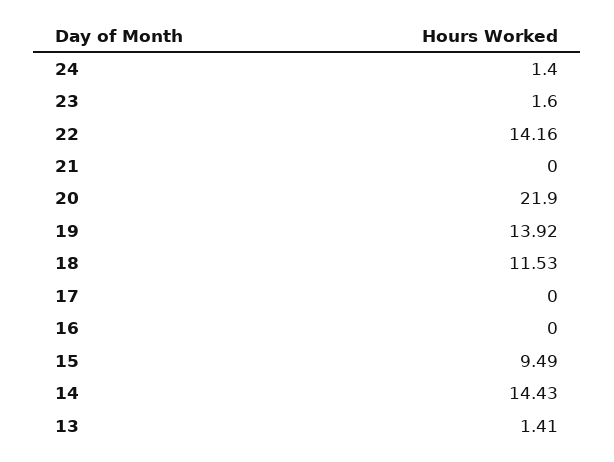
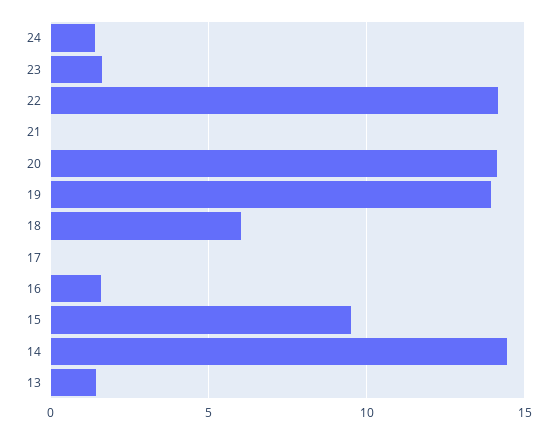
  {
    "24": 1.4,
    "23": 1.6,
    "22": 14.16,
    "21": 0,
-   "20": 21.9,
+   "20": 14,
    "19": 13.92,
-   "18": 11.53,
+   "18": 6,
    "17": 0,
-   "16": 0,
+   "16": 1.5,
    "15": 9.49,
    "14": 14.43,
    "13": 1.41
  }

